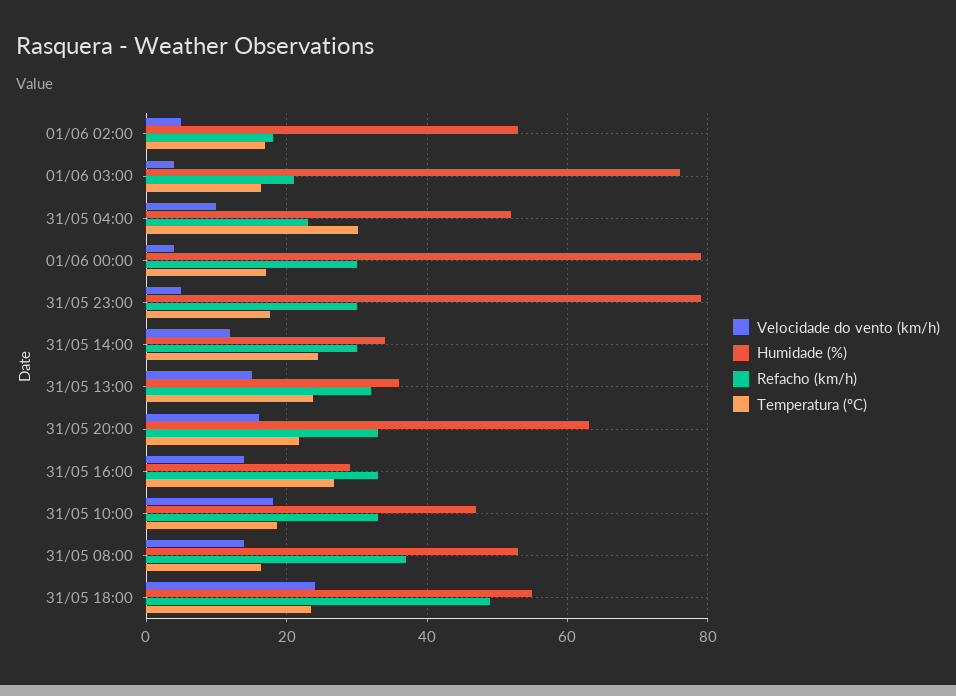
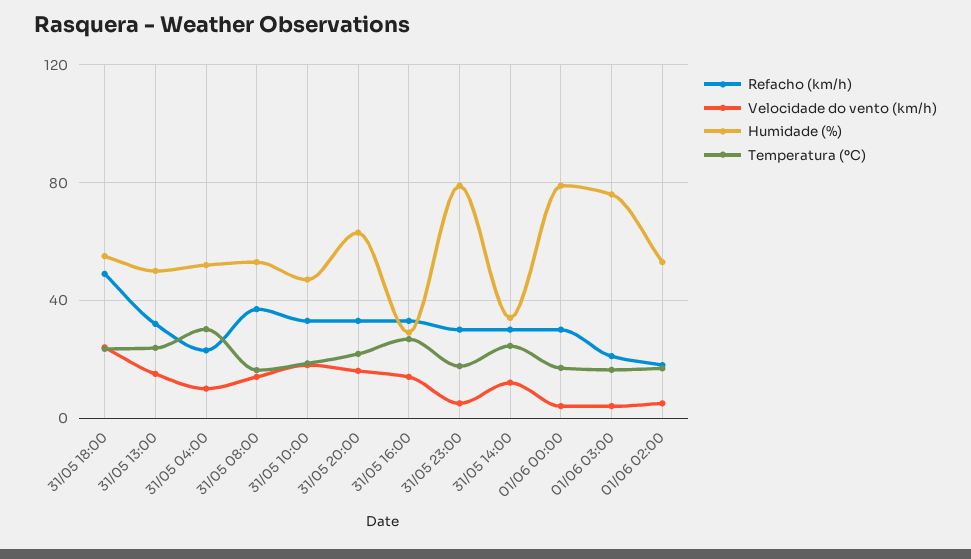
  {
    "Velocidade do vento (km/h)": {
      "01/06 02:00": 6,
      "01/06 03:00": 4,
      "31/05 04:00": 10,
      "01/06 00:00": 4,
      "31/05 23:00": 6,
      "31/05 14:00": 12,
      "31/05 13:00": 16,
      "31/05 20:00": 16,
      "31/05 16:00": 14,
      "31/05 10:00": 18,
      "31/05 08:00": 14,
      "31/05 18:00": 24
    },
    "Humidade (%)": {
      "01/06 02:00": 54,
      "01/06 03:00": 76,
      "31/05 04:00": 52,
      "01/06 00:00": 80,
      "31/05 23:00": 80,
      "31/05 14:00": 34,
-     "31/05 13:00": 36,
+     "31/05 13:00": 50,
      "31/05 20:00": 64,
      "31/05 16:00": 30,
      "31/05 10:00": 48,
      "31/05 08:00": 54,
      "31/05 18:00": 56
    },
    "Refacho (km/h)": {
      "01/06 02:00": 18,
      "01/06 03:00": 22,
      "31/05 04:00": 24,
      "01/06 00:00": 30,
      "31/05 23:00": 30,
      "31/05 14:00": 30,
      "31/05 13:00": 32,
      "31/05 20:00": 34,
      "31/05 16:00": 34,
      "31/05 10:00": 34,
      "31/05 08:00": 38,
      "31/05 18:00": 50
    },
    "Temperatura (ºC)": {
      "01/06 02:00": 16,
      "01/06 03:00": 16,
      "31/05 04:00": 30,
      "01/06 00:00": 18,
      "31/05 23:00": 18,
      "31/05 14:00": 24,
      "31/05 13:00": 24,
      "31/05 20:00": 22,
      "31/05 16:00": 26,
      "31/05 10:00": 18,
      "31/05 08:00": 16,
      "31/05 18:00": 24
    }
  }

